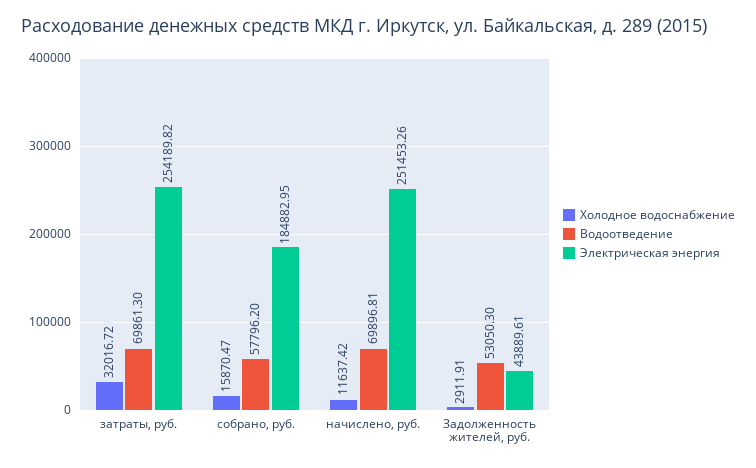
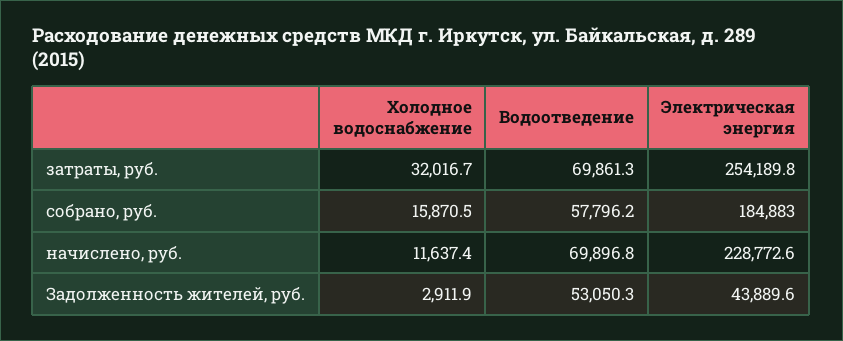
  {
    "Холодное водоснабжение": {
      "затраты, руб.": 32016.72,
      "собрано, руб.": 15870.47,
      "начислено, руб.": 11637.42,
      "Задолженность жителей, руб.": 2911.91
    },
    "Водоотведение": {
      "затраты, руб.": 69861.3,
      "собрано, руб.": 57796.2,
      "начислено, руб.": 69896.81,
      "Задолженность жителей, руб.": 53050.3
    },
    "Электрическая энергия": {
      "затраты, руб.": 254189.82,
      "собрано, руб.": 184882.95,
-     "начислено, руб.": 251453.26,
+     "начислено, руб.": 228772.6,
      "Задолженность жителей, руб.": 43889.61
    }
  }

